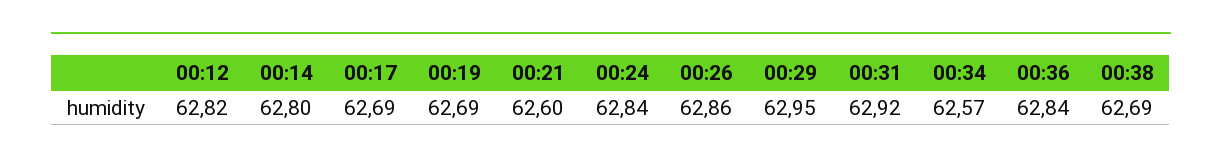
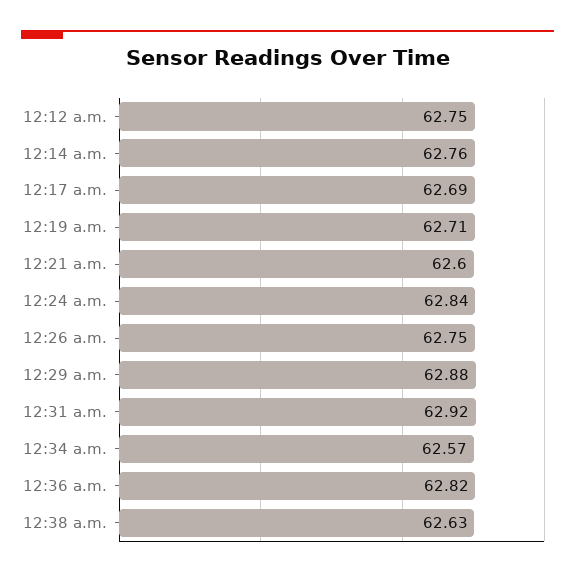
  {
-   "00:12": 62.82,
+   "00:12": 62.75,
-   "00:14": 62.8,
+   "00:14": 62.76,
    "00:17": 62.69,
-   "00:19": 62.69,
+   "00:19": 62.71,
    "00:21": 62.6,
    "00:24": 62.84,
-   "00:26": 62.86,
+   "00:26": 62.75,
-   "00:29": 62.95,
+   "00:29": 62.88,
    "00:31": 62.92,
    "00:34": 62.57,
-   "00:36": 62.84,
+   "00:36": 62.82,
-   "00:38": 62.69
+   "00:38": 62.63
  }

